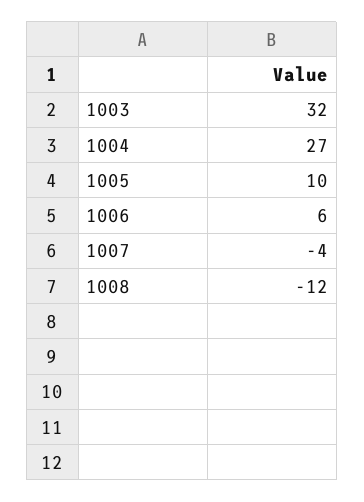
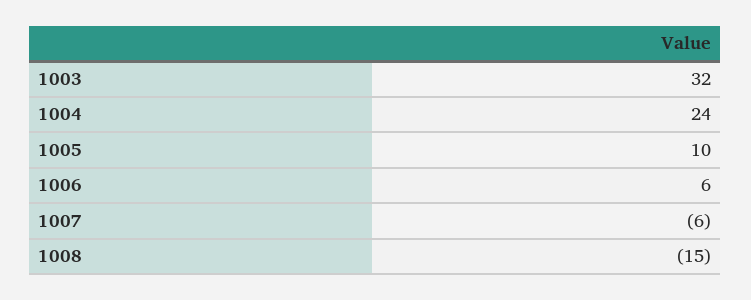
  {
    "1003": 32,
-   "1004": 27,
+   "1004": 24,
    "1005": 10,
    "1006": 6,
-   "1007": -4,
+   "1007": -6,
-   "1008": -12
+   "1008": -15
  }

